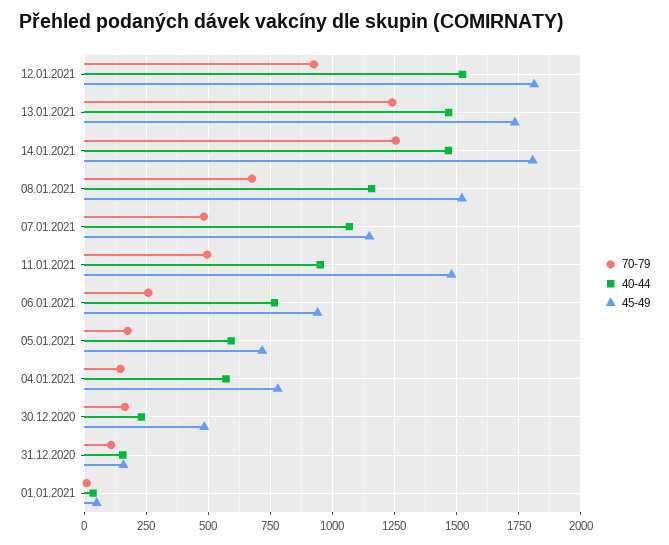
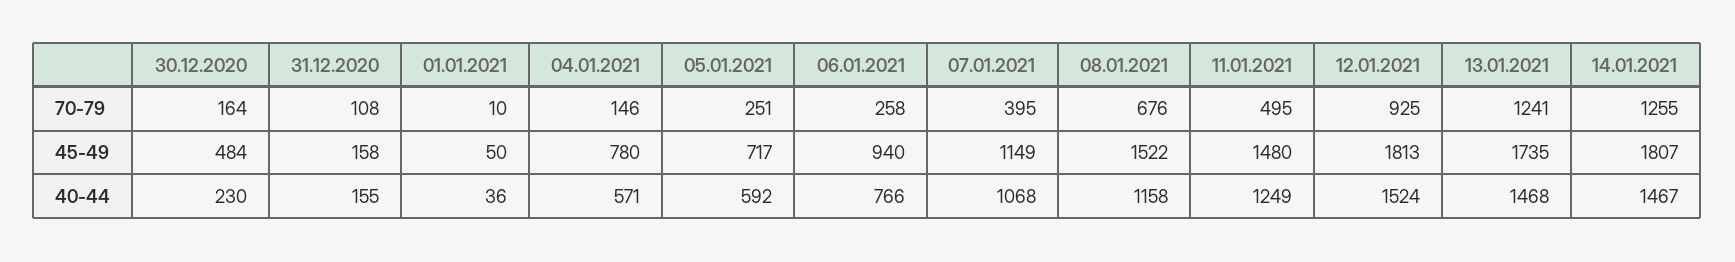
  {
    "70-79": {
      "12.01.2021": 925,
      "13.01.2021": 1241,
      "14.01.2021": 1255,
      "08.01.2021": 676,
-     "07.01.2021": 475,
+     "07.01.2021": 395,
      "11.01.2021": 495,
      "06.01.2021": 258,
-     "05.01.2021": 175,
+     "05.01.2021": 251,
      "04.01.2021": 146,
      "30.12.2020": 164,
      "31.12.2020": 108,
      "01.01.2021": 10
    },
    "40-44": {
      "12.01.2021": 1524,
      "13.01.2021": 1468,
      "14.01.2021": 1467,
      "08.01.2021": 1158,
      "07.01.2021": 1068,
-     "11.01.2021": 950,
+     "11.01.2021": 1249,
      "06.01.2021": 766,
      "05.01.2021": 592,
      "04.01.2021": 571,
      "30.12.2020": 230,
      "31.12.2020": 155,
      "01.01.2021": 36
    },
    "45-49": {
      "12.01.2021": 1813,
      "13.01.2021": 1735,
      "14.01.2021": 1807,
      "08.01.2021": 1522,
      "07.01.2021": 1149,
      "11.01.2021": 1480,
      "06.01.2021": 940,
      "05.01.2021": 717,
      "04.01.2021": 780,
      "30.12.2020": 484,
      "31.12.2020": 158,
      "01.01.2021": 50
    }
  }

